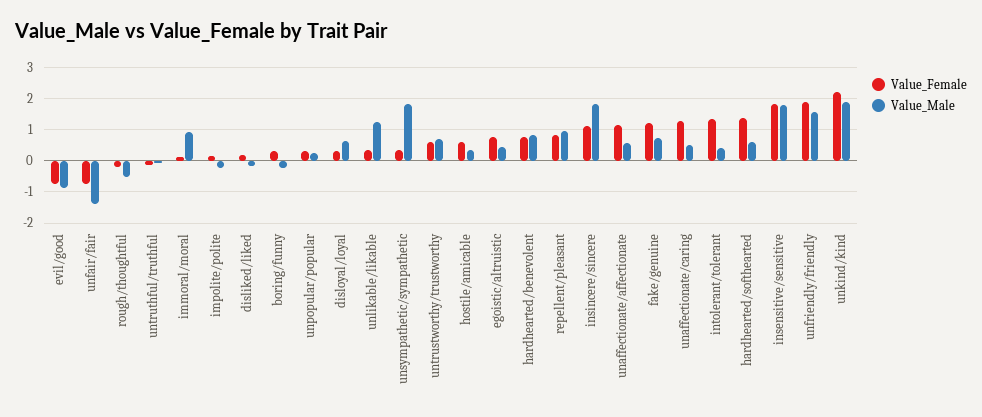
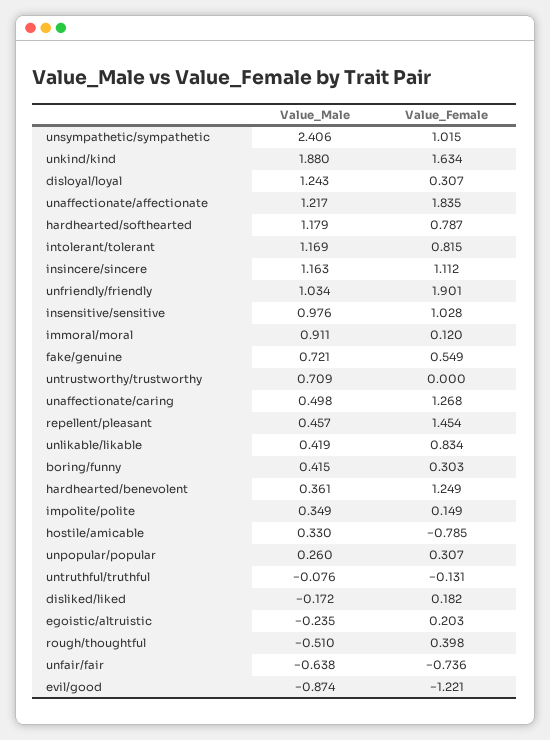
  {
    "Value_Female": {
-     "evil/good": -0.8,
+     "evil/good": -1.221,
      "unfair/fair": -0.736,
-     "rough/thoughtful": -0.2,
+     "rough/thoughtful": 0.398,
      "untruthful/truthful": -0.131,
      "immoral/moral": 0.12,
      "impolite/polite": 0.149,
      "disliked/liked": 0.182,
      "boring/funny": 0.303,
      "unpopular/popular": 0.307,
      "disloyal/loyal": 0.307,
-     "unlikable/likable": 0.4,
+     "unlikable/likable": 0.834,
-     "unsympathetic/sympathetic": 0.4,
+     "unsympathetic/sympathetic": 1.015,
-     "untrustworthy/trustworthy": 0.6,
+     "untrustworthy/trustworthy": 0,
-     "hostile/amicable": 0.6,
+     "hostile/amicable": -0.785,
-     "egoistic/altruistic": 0.8,
+     "egoistic/altruistic": 0.203,
-     "hardhearted/benevolent": 0.8,
+     "hardhearted/benevolent": 1.249,
-     "repellent/pleasant": 0.8,
+     "repellent/pleasant": 1.454,
      "insincere/sincere": 1.112,
-     "unaffectionate/affectionate": 1.2,
+     "unaffectionate/affectionate": 1.835,
-     "fake/genuine": 1.2,
+     "fake/genuine": 0.549,
      "unaffectionate/caring": 1.268,
-     "intolerant/tolerant": 1.4,
+     "intolerant/tolerant": 0.815,
-     "hardhearted/softhearted": 1.4,
+     "hardhearted/softhearted": 0.787,
-     "insensitive/sensitive": 1.8,
+     "insensitive/sensitive": 1.028,
      "unfriendly/friendly": 1.901,
-     "unkind/kind": 2.2
+     "unkind/kind": 1.634
    },
    "Value_Male": {
      "evil/good": -0.874,
-     "unfair/fair": -1.4,
+     "unfair/fair": -0.638,
      "rough/thoughtful": -0.51,
      "untruthful/truthful": -0.076,
      "immoral/moral": 0.911,
-     "impolite/polite": -0.2,
+     "impolite/polite": 0.349,
      "disliked/liked": -0.172,
-     "boring/funny": -0.2,
+     "boring/funny": 0.415,
      "unpopular/popular": 0.26,
-     "disloyal/loyal": 0.6,
+     "disloyal/loyal": 1.243,
-     "unlikable/likable": 1.2,
+     "unlikable/likable": 0.419,
-     "unsympathetic/sympathetic": 1.8,
+     "unsympathetic/sympathetic": 2.406,
      "untrustworthy/trustworthy": 0.709,
      "hostile/amicable": 0.33,
-     "egoistic/altruistic": 0.4,
+     "egoistic/altruistic": -0.235,
-     "hardhearted/benevolent": 0.8,
+     "hardhearted/benevolent": 0.361,
-     "repellent/pleasant": 1,
+     "repellent/pleasant": 0.457,
-     "insincere/sincere": 1.8,
+     "insincere/sincere": 1.163,
-     "unaffectionate/affectionate": 0.6,
+     "unaffectionate/affectionate": 1.217,
      "fake/genuine": 0.721,
      "unaffectionate/caring": 0.498,
-     "intolerant/tolerant": 0.4,
+     "intolerant/tolerant": 1.169,
-     "hardhearted/softhearted": 0.6,
+     "hardhearted/softhearted": 1.179,
-     "insensitive/sensitive": 1.8,
+     "insensitive/sensitive": 0.976,
-     "unfriendly/friendly": 1.6,
+     "unfriendly/friendly": 1.034,
      "unkind/kind": 1.88
    }
  }

